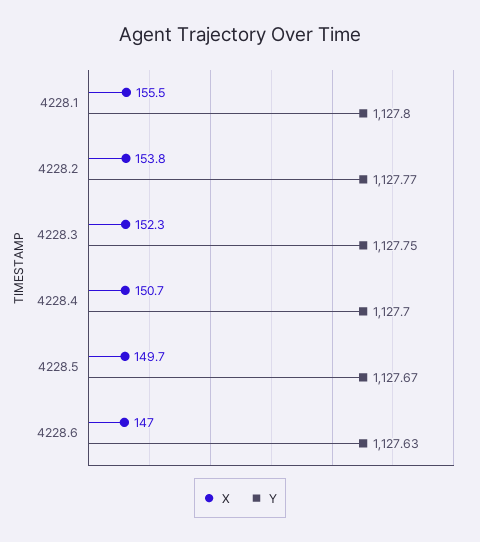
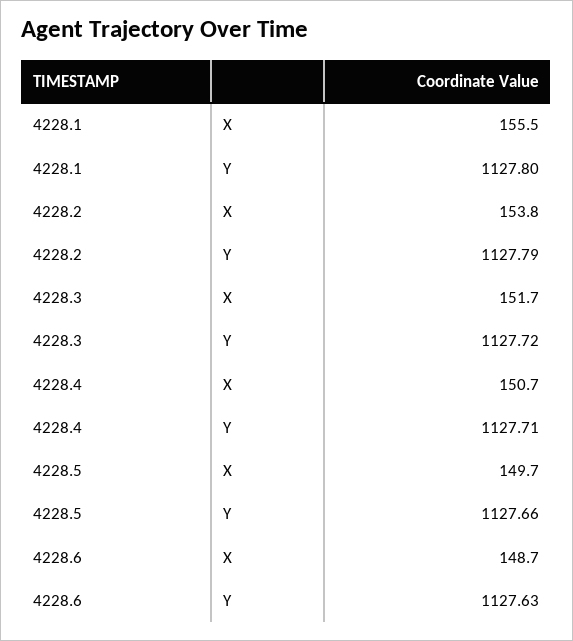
  {
    "X": {
      "4228.1": 155.5,
      "4228.2": 153.8,
-     "4228.3": 152.3,
+     "4228.3": 151.7,
      "4228.4": 150.7,
      "4228.5": 149.7,
-     "4228.6": 147
+     "4228.6": 148.7
    },
    "Y": {
      "4228.1": 1127.8,
-     "4228.2": 1127.77,
+     "4228.2": 1127.79,
-     "4228.3": 1127.75,
+     "4228.3": 1127.72,
-     "4228.4": 1127.7,
+     "4228.4": 1127.71,
-     "4228.5": 1127.67,
+     "4228.5": 1127.66,
      "4228.6": 1127.63
    }
  }

